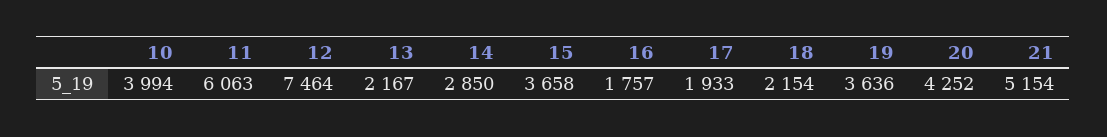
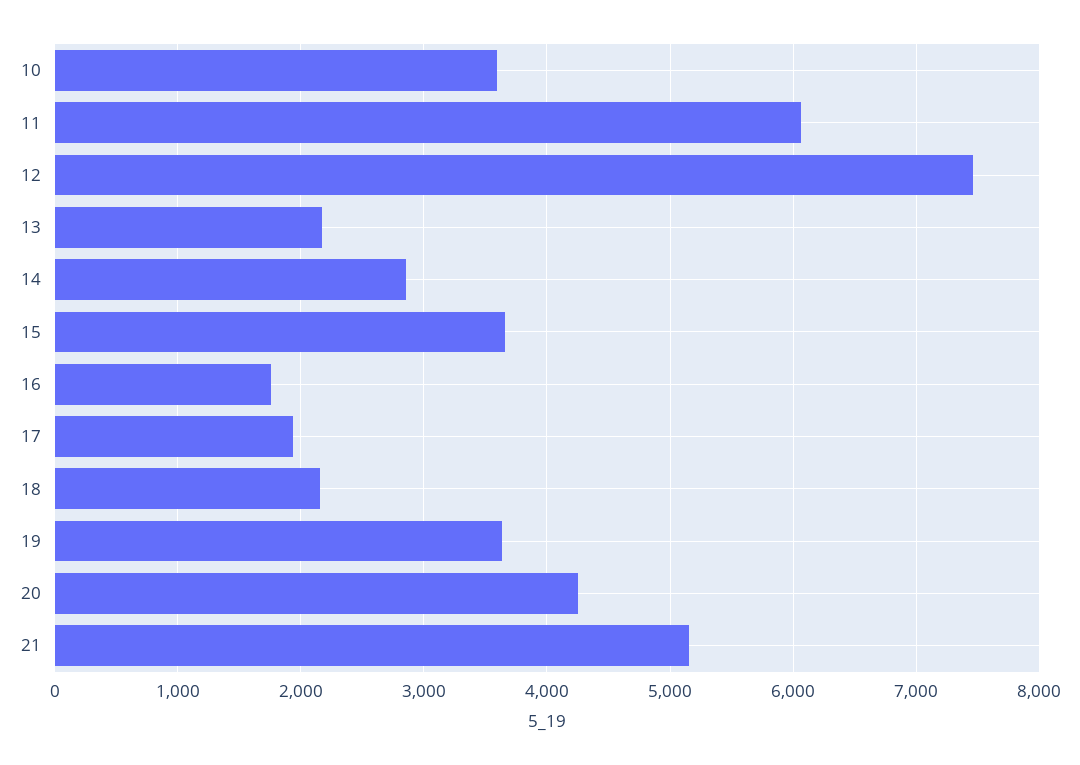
  {
-   "10": 3994,
+   "10": 3600,
    "11": 6063,
    "12": 7464,
    "13": 2167,
    "14": 2850,
    "15": 3658,
    "16": 1757,
    "17": 1933,
    "18": 2154,
    "19": 3636,
    "20": 4252,
    "21": 5154
  }

